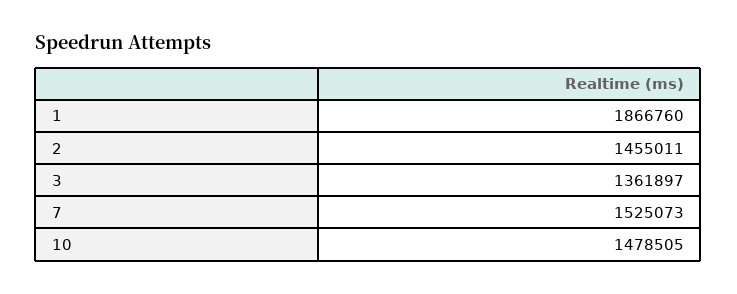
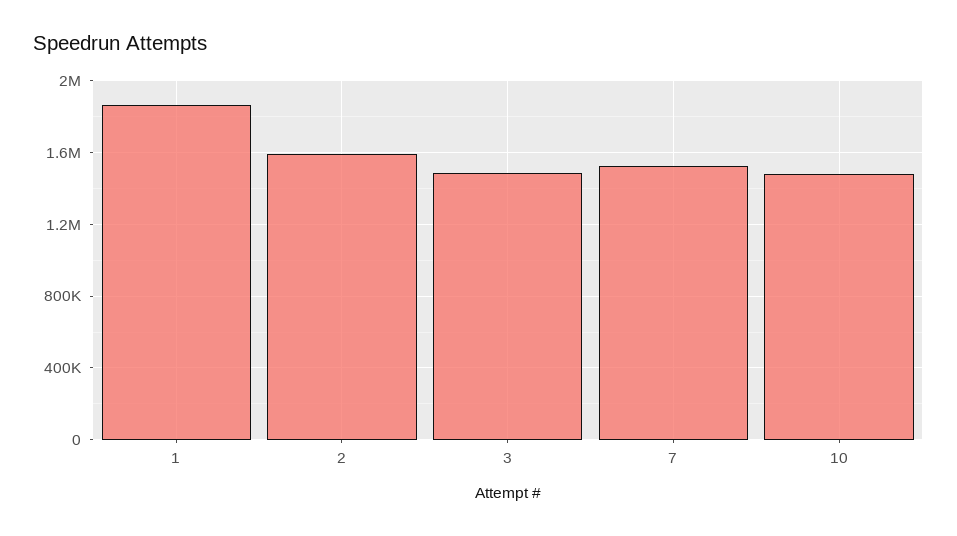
  {
    "1": 1866760,
-   "2": 1455011,
+   "2": 1600000,
-   "3": 1361897,
+   "3": 1500000,
    "7": 1525073,
    "10": 1478505
  }

